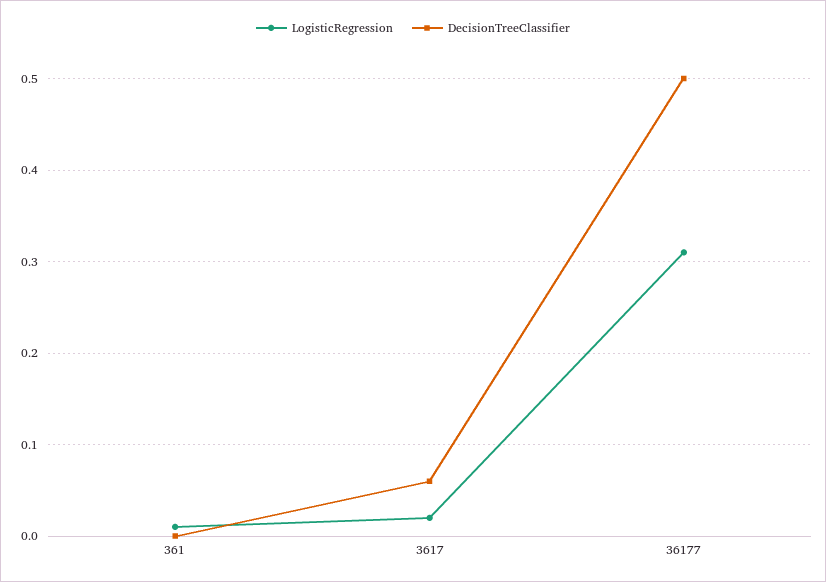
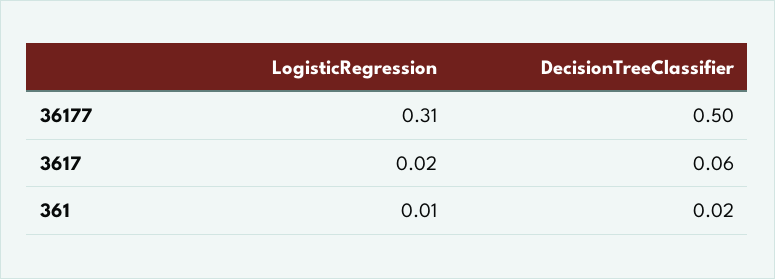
  {
    "LogisticRegression": {
      "361": 0.01,
      "3617": 0.02,
      "36177": 0.31
    },
    "DecisionTreeClassifier": {
-     "361": 0,
+     "361": 0.02,
      "3617": 0.06,
      "36177": 0.5
    }
  }

